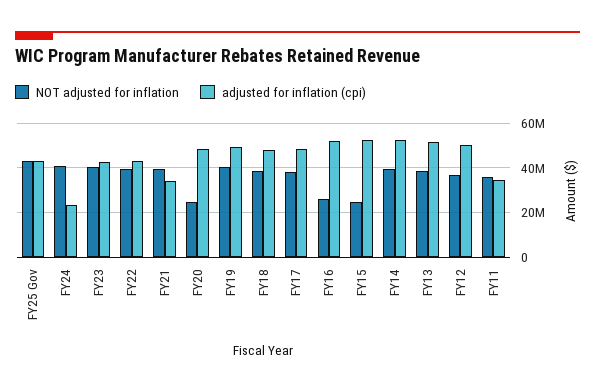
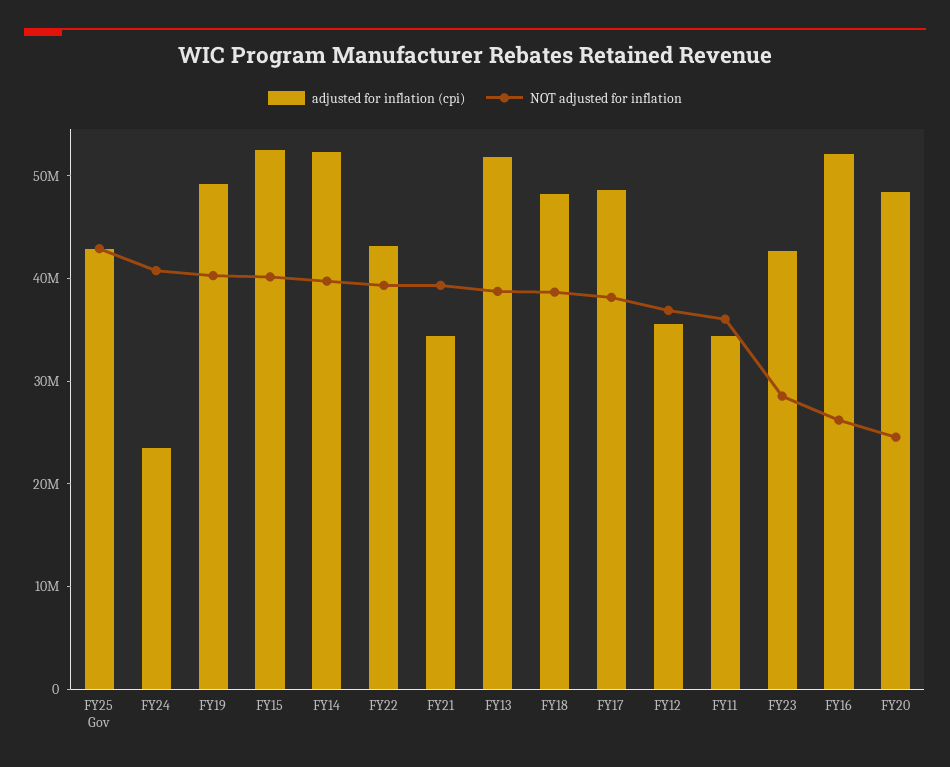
  {
    "NOT adjusted for inflation": {
      "FY25 Gov": 42000000,
      "FY24": 40000000,
-     "FY23": 40000000,
+     "FY23": 28000000,
      "FY22": 40000000,
      "FY21": 40000000,
      "FY20": 24000000,
      "FY19": 40000000,
      "FY18": 38000000,
      "FY17": 38000000,
      "FY16": 26000000,
-     "FY15": 25000000,
+     "FY15": 40000000,
      "FY14": 40000000,
      "FY13": 38000000,
      "FY12": 36000000,
      "FY11": 36000000
    },
    "adjusted for inflation (cpi)": {
      "FY25 Gov": 42000000,
      "FY24": 24000000,
      "FY23": 42000000,
      "FY22": 44000000,
      "FY21": 34000000,
      "FY20": 48000000,
      "FY19": 50000000,
      "FY18": 48000000,
      "FY17": 48000000,
      "FY16": 52000000,
      "FY15": 52000000,
      "FY14": 52000000,
      "FY13": 52000000,
-     "FY12": 50000000,
+     "FY12": 36000000,
      "FY11": 34000000
    }
  }

